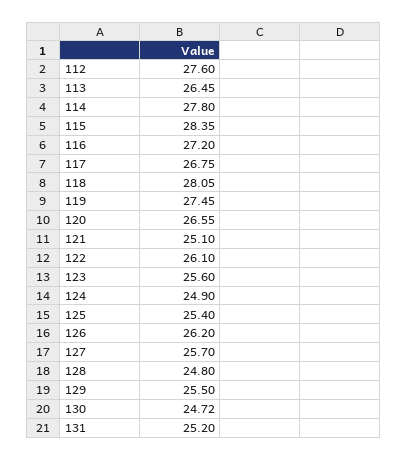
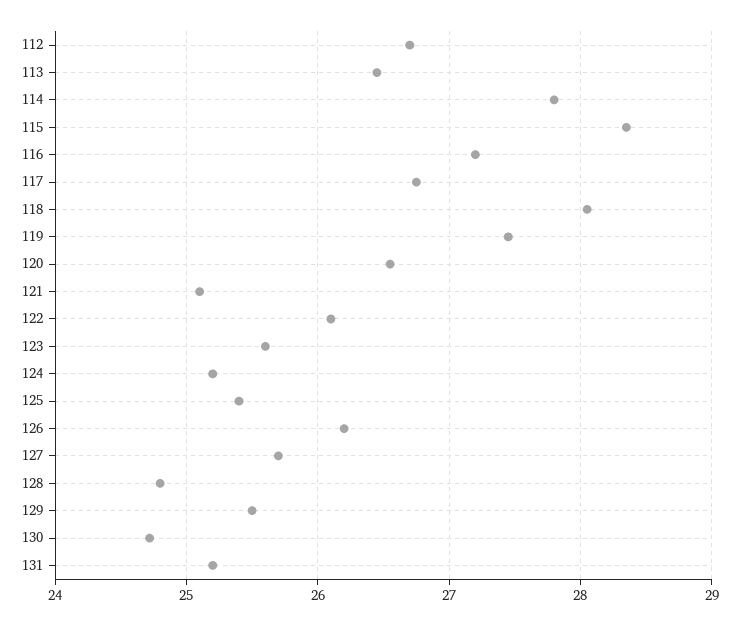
  {
-   "112": 27.6,
+   "112": 26.7,
    "113": 26.45,
    "114": 27.8,
    "115": 28.35,
    "116": 27.2,
    "117": 26.75,
    "118": 28.05,
    "119": 27.45,
    "120": 26.55,
    "121": 25.1,
    "122": 26.1,
    "123": 25.6,
-   "124": 24.9,
+   "124": 25.2,
    "125": 25.4,
    "126": 26.2,
    "127": 25.7,
    "128": 24.8,
    "129": 25.5,
    "130": 24.72,
    "131": 25.2
  }

